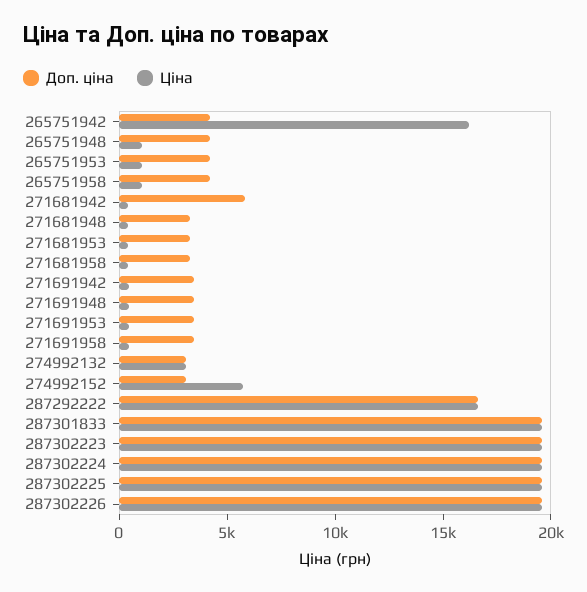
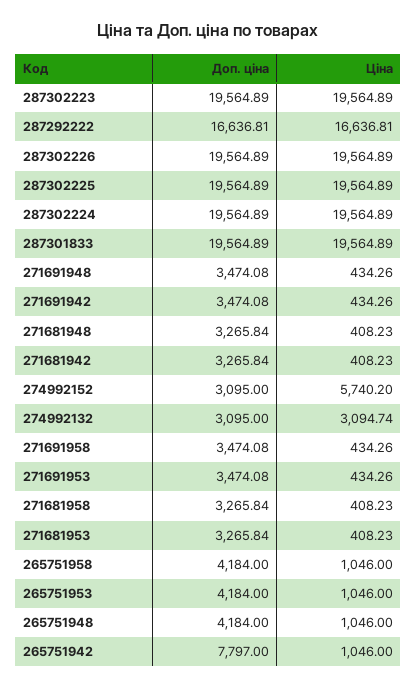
  {
    "Доп. ціна": {
-     "265751942": 4000,
+     "265751942": 7797,
      "265751948": 4184,
      "265751953": 4184,
      "265751958": 4184,
-     "271681942": 6000,
+     "271681942": 3265.84,
      "271681948": 3265.84,
      "271681953": 3265.84,
      "271681958": 3265.84,
      "271691942": 3474.08,
      "271691948": 3474.08,
      "271691953": 3474.08,
      "271691958": 3474.08,
      "274992132": 3095,
      "274992152": 3095,
      "287292222": 16636.81,
      "287301833": 19564.89,
      "287302223": 19564.89,
      "287302224": 19564.89,
      "287302225": 19564.89,
      "287302226": 19564.89
    },
    "Ціна": {
-     "265751942": 16000,
+     "265751942": 1046,
      "265751948": 1046,
      "265751953": 1046,
      "265751958": 1046,
      "271681942": 408.23,
      "271681948": 408.23,
      "271681953": 408.23,
      "271681958": 408.23,
      "271691942": 434.26,
      "271691948": 434.26,
      "271691953": 434.26,
      "271691958": 434.26,
      "274992132": 3094.74,
      "274992152": 5740.2,
      "287292222": 16636.81,
      "287301833": 19564.89,
      "287302223": 19564.89,
      "287302224": 19564.89,
      "287302225": 19564.89,
      "287302226": 19564.89
    }
  }

